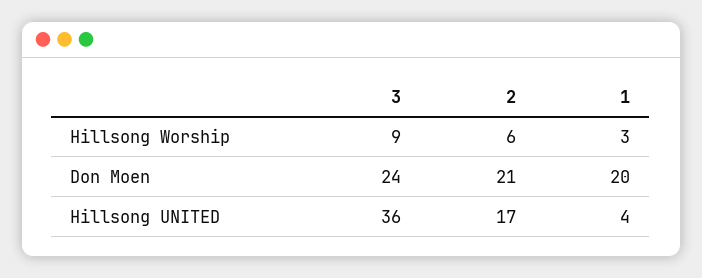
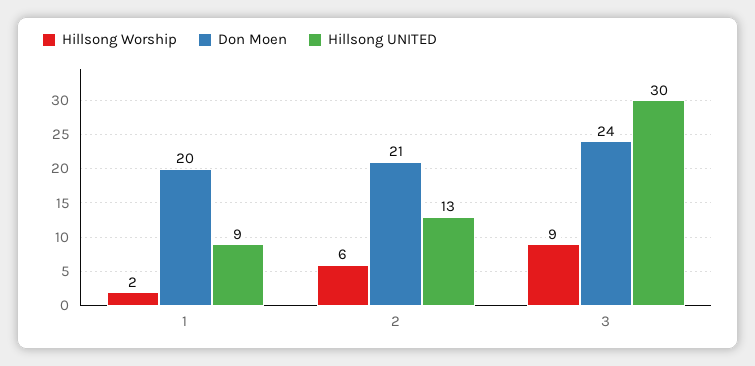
  {
    "Hillsong Worship": {
      "3": 9,
      "2": 6,
-     "1": 3
+     "1": 2
    },
    "Don Moen": {
      "3": 24,
      "2": 21,
      "1": 20
    },
    "Hillsong UNITED": {
-     "3": 36,
+     "3": 30,
-     "2": 17,
+     "2": 13,
-     "1": 4
+     "1": 9
    }
  }

